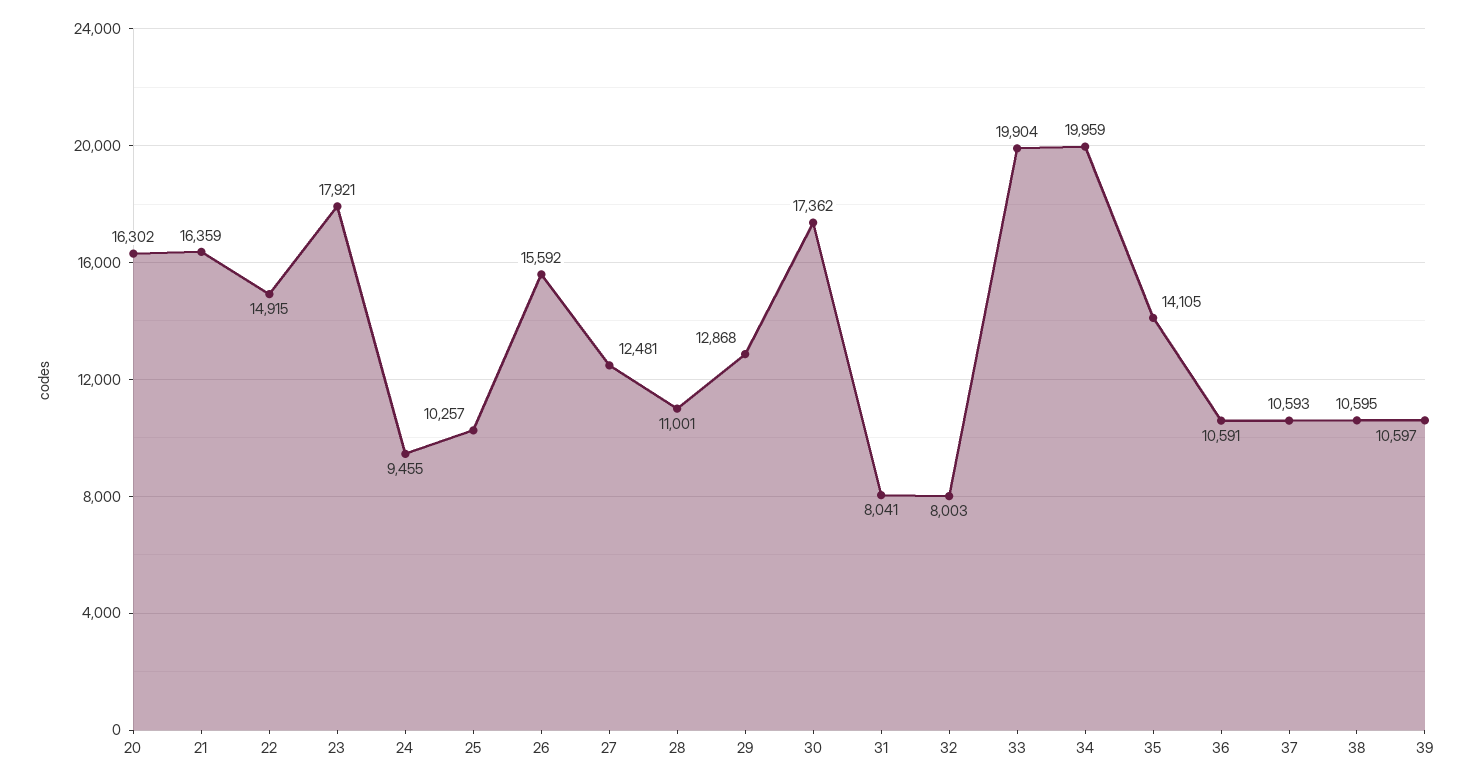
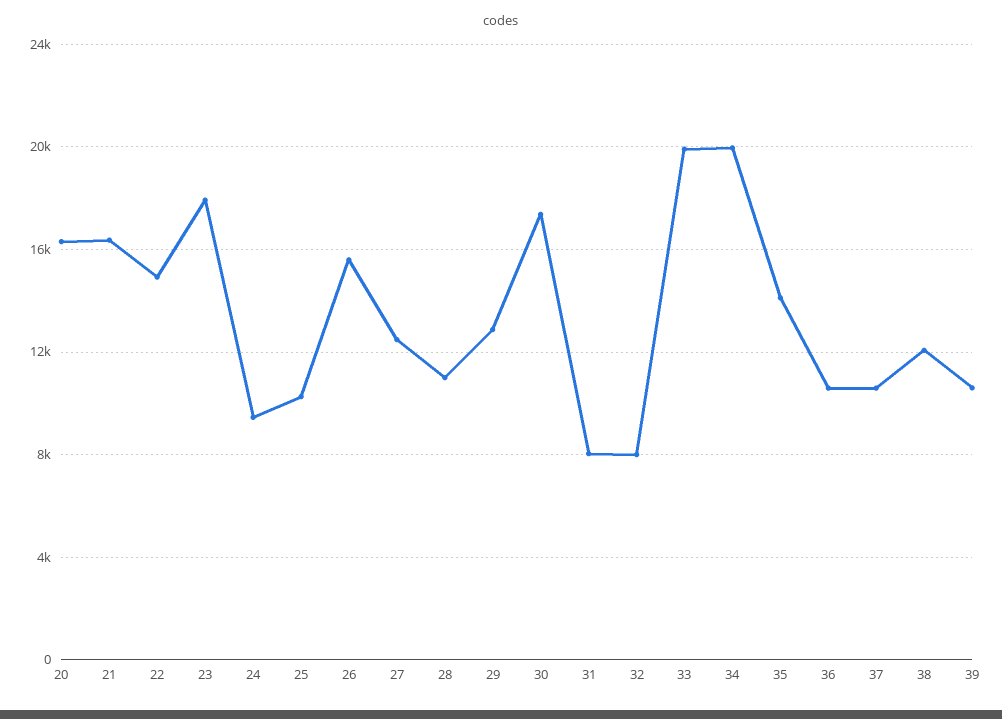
  {
    "20": 16302,
    "21": 16359,
    "22": 14915,
    "23": 17921,
    "24": 9455,
    "25": 10257,
    "26": 15592,
    "27": 12481,
    "28": 11001,
    "29": 12868,
    "30": 17362,
    "31": 8041,
    "32": 8003,
    "33": 19904,
    "34": 19959,
    "35": 14105,
    "36": 10591,
    "37": 10593,
-   "38": 10595,
+   "38": 12000,
    "39": 10597
  }

